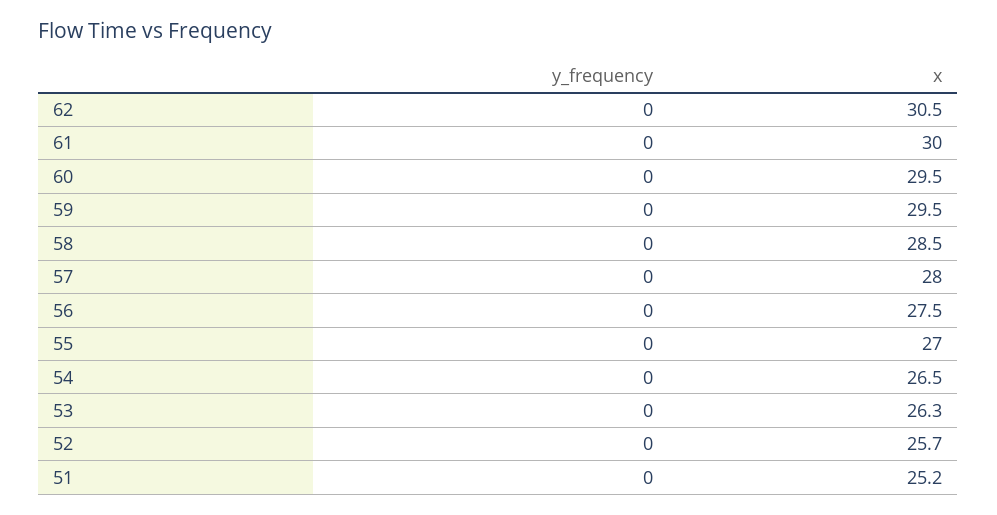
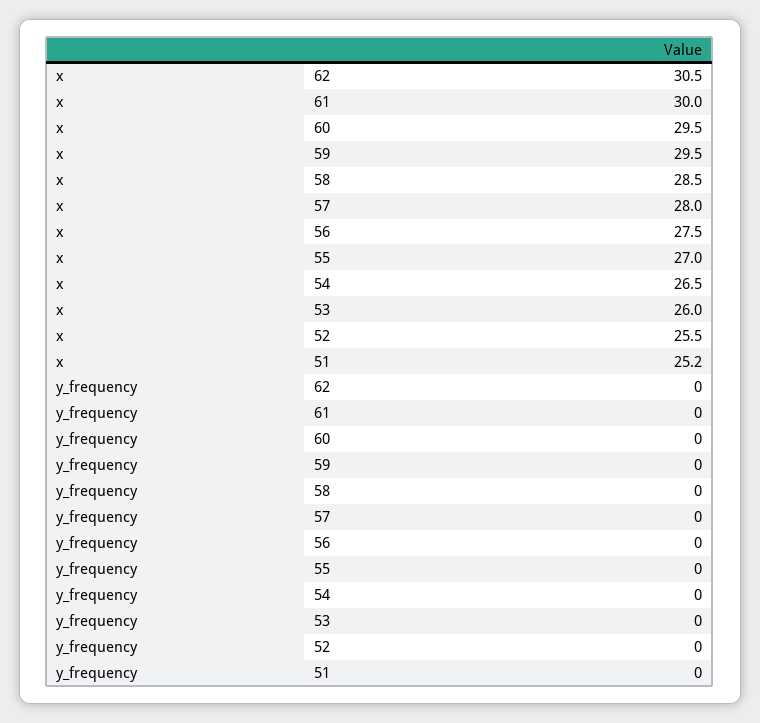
  {
    "y_frequency": {
      "62": 0,
      "61": 0,
      "60": 0,
      "59": 0,
      "58": 0,
      "57": 0,
      "56": 0,
      "55": 0,
      "54": 0,
      "53": 0,
      "52": 0,
      "51": 0
    },
    "x": {
      "62": 30.5,
      "61": 30,
      "60": 29.5,
      "59": 29.5,
      "58": 28.5,
      "57": 28,
      "56": 27.5,
      "55": 27,
      "54": 26.5,
-     "53": 26.3,
+     "53": 26,
-     "52": 25.7,
+     "52": 25.5,
      "51": 25.2
    }
  }

